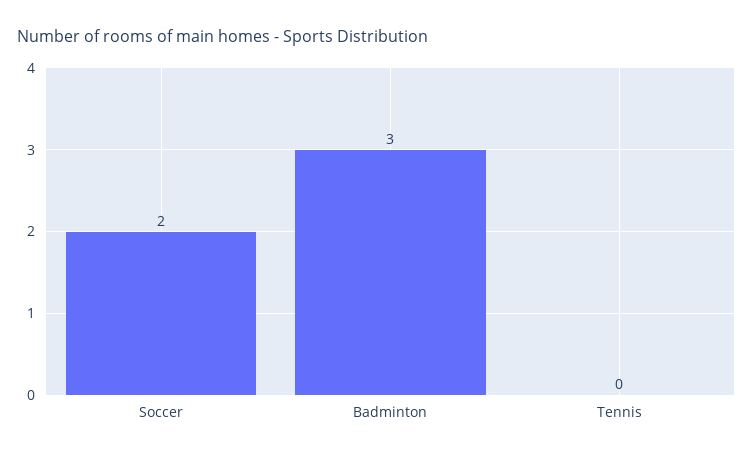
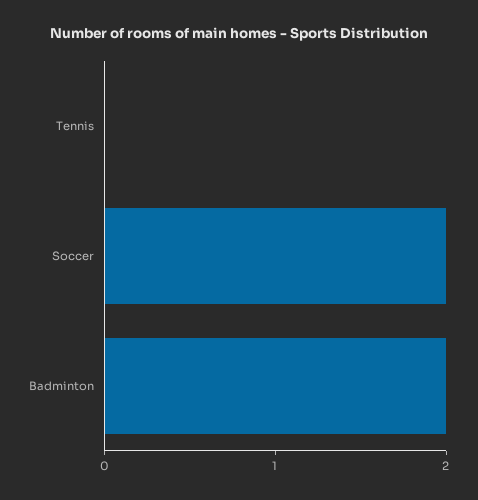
  {
    "Soccer": 2,
-   "Badminton": 3,
+   "Badminton": 2,
    "Tennis": 0
  }

